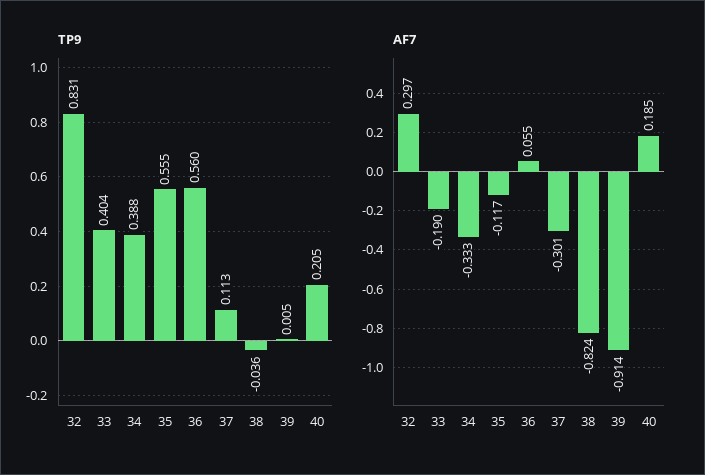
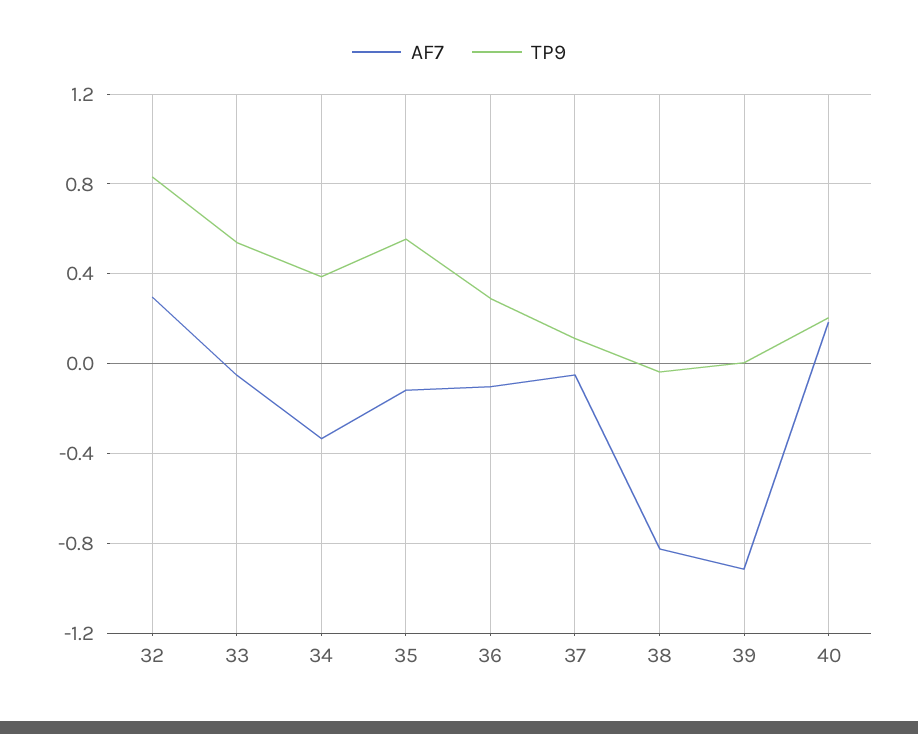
  {
    "TP9": {
      "32": 0.831,
-     "33": 0.404,
+     "33": 0.55,
      "34": 0.388,
      "35": 0.555,
-     "36": 0.56,
+     "36": 0.3,
      "37": 0.113,
      "38": -0.036,
      "39": 0.005,
      "40": 0.205
    },
    "AF7": {
      "32": 0.297,
-     "33": -0.19,
+     "33": -0.05,
      "34": -0.333,
      "35": -0.117,
-     "36": 0.055,
+     "36": -0.1,
-     "37": -0.301,
+     "37": -0.05,
      "38": -0.824,
      "39": -0.914,
      "40": 0.185
    }
  }

